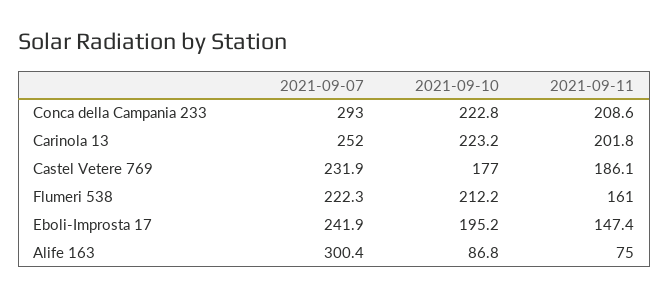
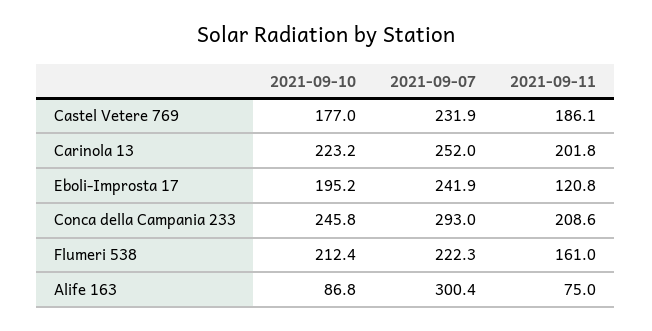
  {
    "2021-09-07": {
      "Conca della Campania 233": 293,
      "Carinola 13": 252,
      "Castel Vetere 769": 231.9,
      "Flumeri 538": 222.3,
      "Eboli-Improsta 17": 241.9,
      "Alife 163": 300.4
    },
    "2021-09-10": {
-     "Conca della Campania 233": 222.8,
+     "Conca della Campania 233": 245.8,
      "Carinola 13": 223.2,
      "Castel Vetere 769": 177,
-     "Flumeri 538": 212.2,
+     "Flumeri 538": 212.4,
      "Eboli-Improsta 17": 195.2,
      "Alife 163": 86.8
    },
    "2021-09-11": {
      "Conca della Campania 233": 208.6,
      "Carinola 13": 201.8,
      "Castel Vetere 769": 186.1,
      "Flumeri 538": 161,
-     "Eboli-Improsta 17": 147.4,
+     "Eboli-Improsta 17": 120.8,
      "Alife 163": 75
    }
  }

